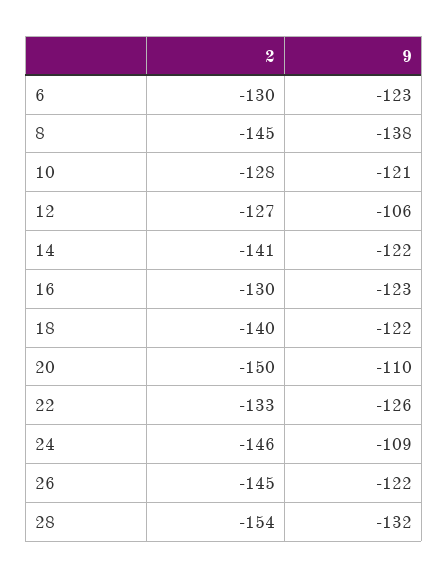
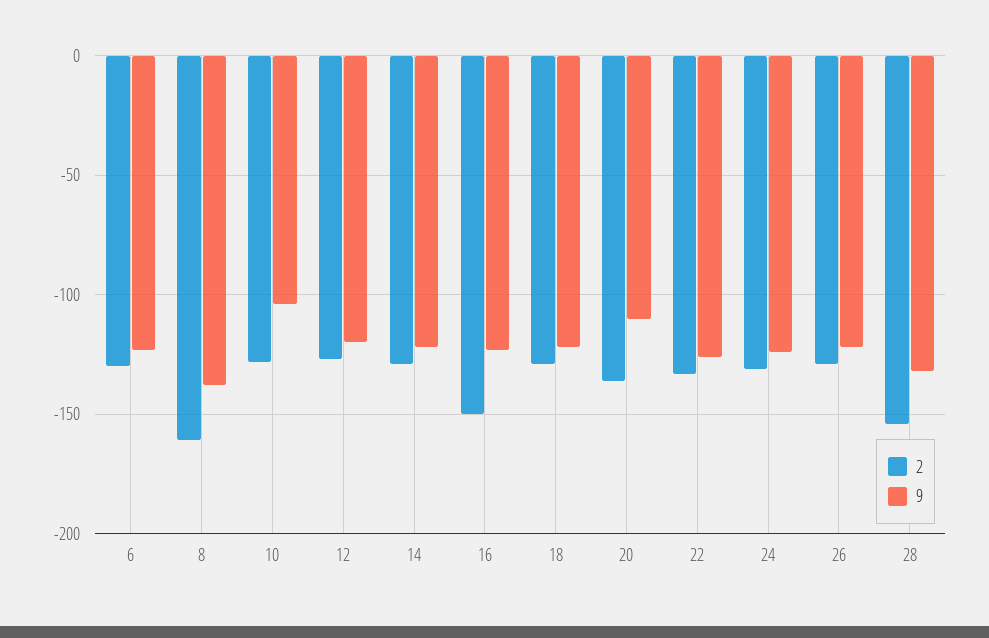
  {
    "2": {
      "6": -130,
-     "8": -145,
+     "8": -160,
      "10": -128,
      "12": -127,
-     "14": -141,
+     "14": -130,
-     "16": -130,
+     "16": -150,
-     "18": -140,
+     "18": -130,
-     "20": -150,
+     "20": -135,
      "22": -133,
-     "24": -146,
+     "24": -130,
-     "26": -145,
+     "26": -130,
      "28": -154
    },
    "9": {
      "6": -123,
      "8": -138,
-     "10": -121,
+     "10": -105,
-     "12": -106,
+     "12": -120,
      "14": -122,
      "16": -123,
      "18": -122,
      "20": -110,
      "22": -126,
-     "24": -109,
+     "24": -125,
      "26": -122,
      "28": -132
    }
  }

